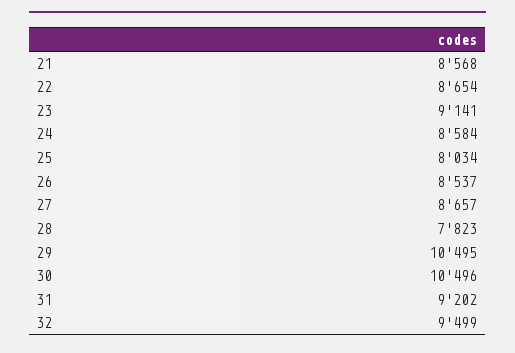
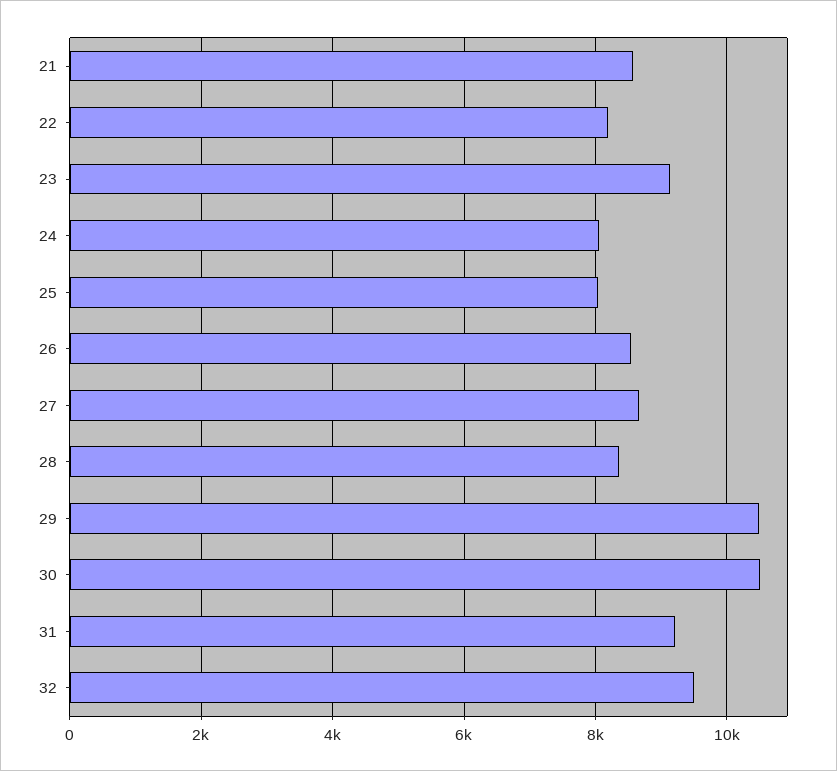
  {
    "21": 8568,
-   "22": 8654,
+   "22": 8200,
    "23": 9141,
-   "24": 8584,
+   "24": 8000,
    "25": 8034,
    "26": 8537,
    "27": 8657,
-   "28": 7823,
+   "28": 8400,
    "29": 10495,
    "30": 10496,
    "31": 9202,
    "32": 9499
  }

